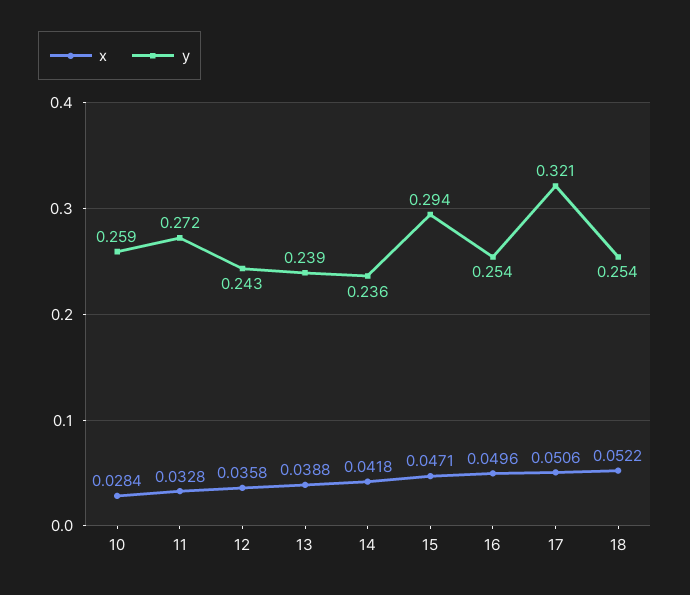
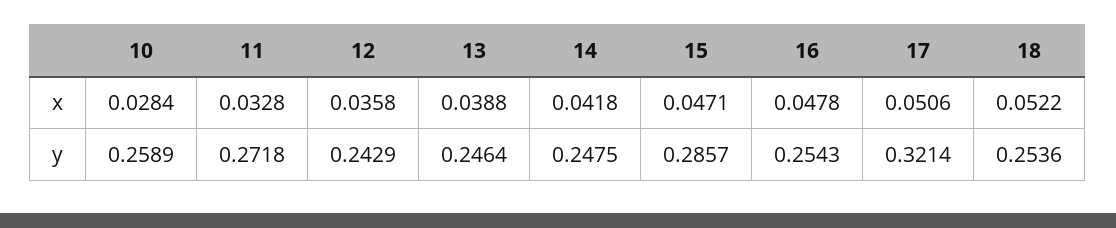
  {
    "x": {
      "10": 0.0284,
      "11": 0.0328,
      "12": 0.0358,
      "13": 0.0388,
      "14": 0.0418,
      "15": 0.0471,
-     "16": 0.0496,
+     "16": 0.0478,
      "17": 0.0506,
      "18": 0.0522
    },
    "y": {
      "10": 0.2589,
      "11": 0.2718,
      "12": 0.2429,
-     "13": 0.239,
+     "13": 0.2464,
-     "14": 0.236,
+     "14": 0.2475,
-     "15": 0.294,
+     "15": 0.2857,
      "16": 0.2543,
      "17": 0.3214,
      "18": 0.2536
    }
  }

